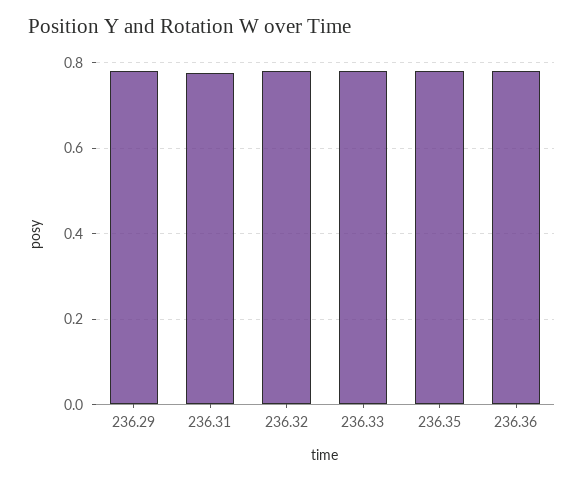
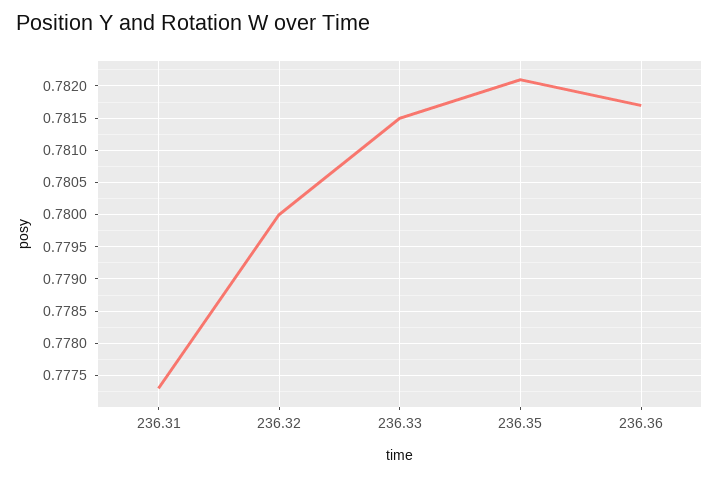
  {
-   "236.29": 0.78,
    "236.31": 0.7773,
    "236.32": 0.78,
    "236.33": 0.7815,
    "236.35": 0.7821,
    "236.36": 0.7817
  }

